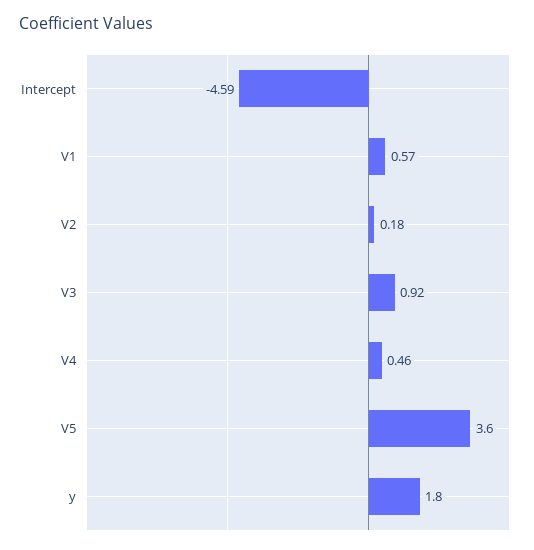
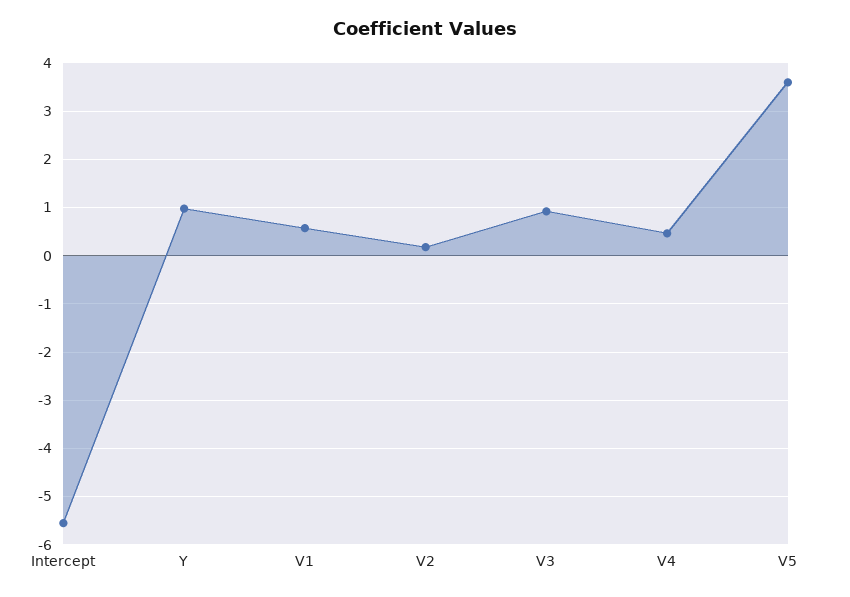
  {
-   "Intercept": -4.59,
+   "Intercept": -5.6,
    "V1": 0.57,
    "V2": 0.18,
    "V3": 0.92,
    "V4": 0.46,
    "V5": 3.6,
-   "y": 1.8
+   "y": 1
  }

